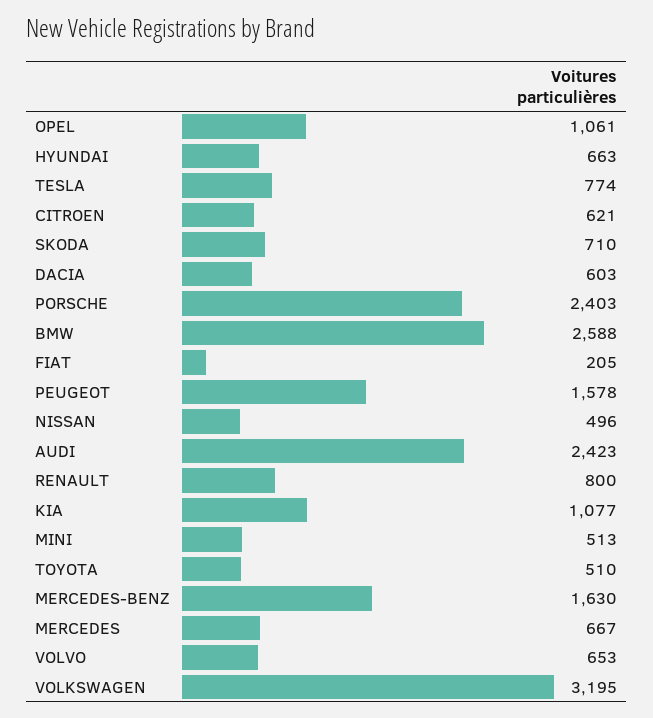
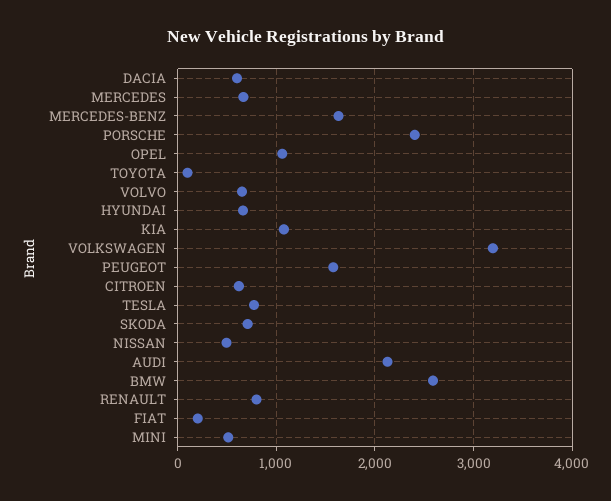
  {
    "OPEL": 1061,
    "HYUNDAI": 663,
    "TESLA": 774,
    "CITROEN": 621,
    "SKODA": 710,
    "DACIA": 603,
    "PORSCHE": 2403,
    "BMW": 2588,
    "FIAT": 205,
    "PEUGEOT": 1578,
    "NISSAN": 496,
-   "AUDI": 2423,
+   "AUDI": 2100,
    "RENAULT": 800,
    "KIA": 1077,
    "MINI": 513,
-   "TOYOTA": 510,
+   "TOYOTA": 100,
    "MERCEDES-BENZ": 1630,
    "MERCEDES": 667,
    "VOLVO": 653,
    "VOLKSWAGEN": 3195
  }

